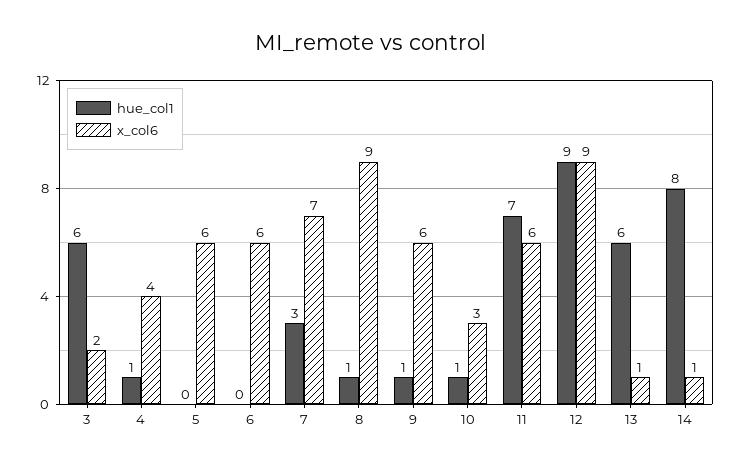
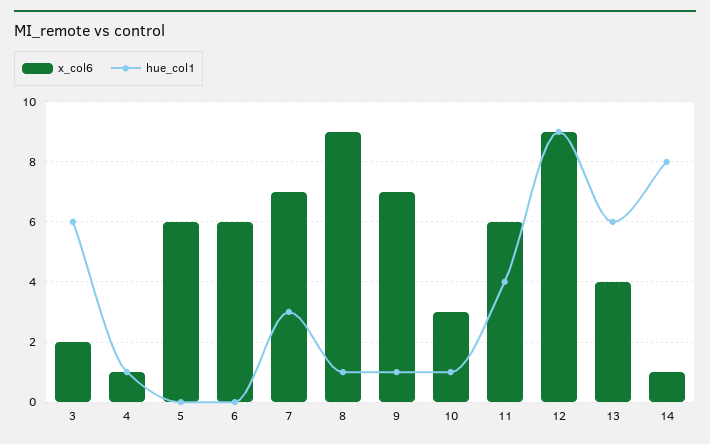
  {
    "hue_col1": {
      "3": 6,
      "4": 1,
      "5": 0,
      "6": 0,
      "7": 3,
      "8": 1,
      "9": 1,
      "10": 1,
-     "11": 7,
+     "11": 4,
      "12": 9,
      "13": 6,
      "14": 8
    },
    "x_col6": {
      "3": 2,
-     "4": 4,
+     "4": 1,
      "5": 6,
      "6": 6,
      "7": 7,
      "8": 9,
-     "9": 6,
+     "9": 7,
      "10": 3,
      "11": 6,
      "12": 9,
-     "13": 1,
+     "13": 4,
      "14": 1
    }
  }

